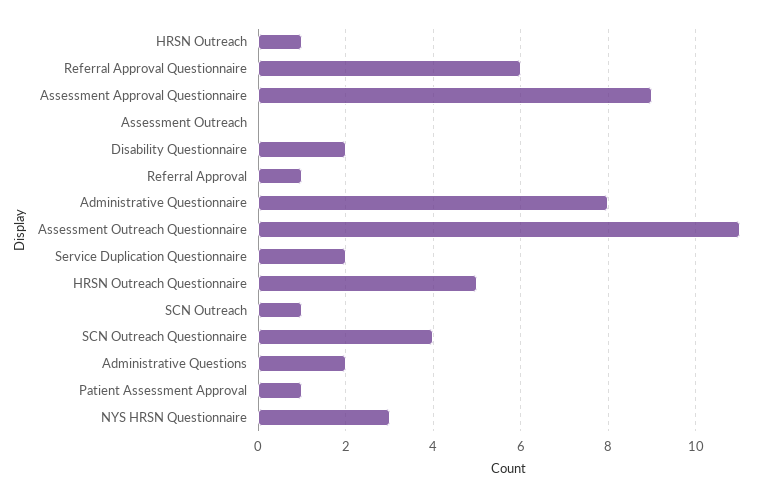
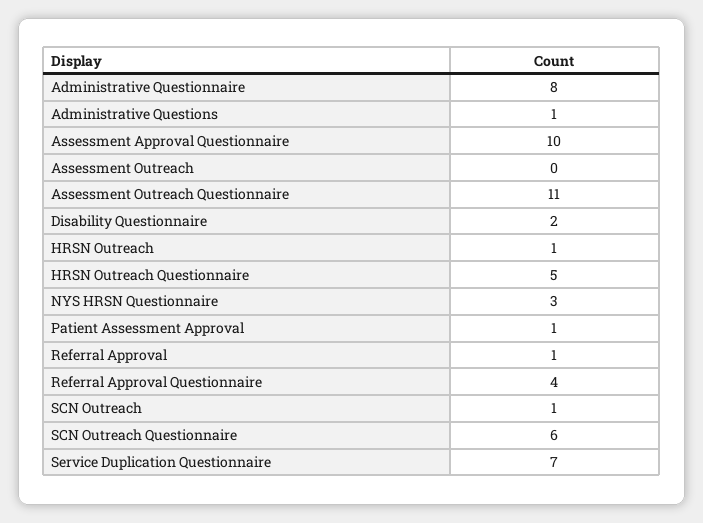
  {
    "HRSN Outreach": 1,
-   "Referral Approval Questionnaire": 6,
+   "Referral Approval Questionnaire": 4,
-   "Assessment Approval Questionnaire": 9,
+   "Assessment Approval Questionnaire": 10,
    "Assessment Outreach": 0,
    "Disability Questionnaire": 2,
    "Referral Approval": 1,
    "Administrative Questionnaire": 8,
    "Assessment Outreach Questionnaire": 11,
-   "Service Duplication Questionnaire": 2,
+   "Service Duplication Questionnaire": 7,
    "HRSN Outreach Questionnaire": 5,
    "SCN Outreach": 1,
-   "SCN Outreach Questionnaire": 4,
+   "SCN Outreach Questionnaire": 6,
-   "Administrative Questions": 2,
+   "Administrative Questions": 1,
    "Patient Assessment Approval": 1,
    "NYS HRSN Questionnaire": 3
  }

